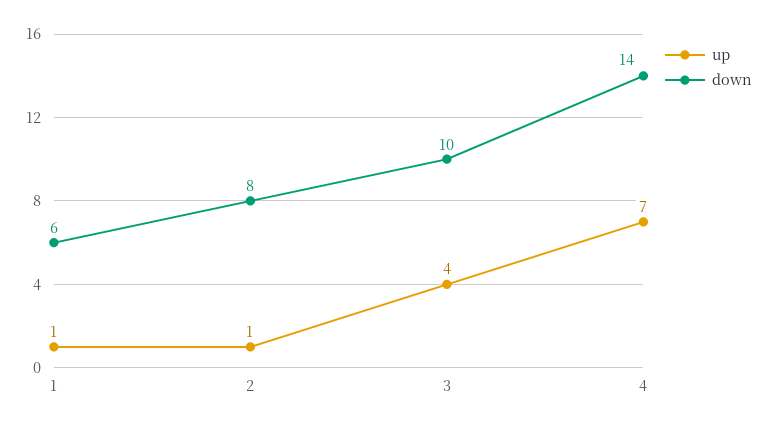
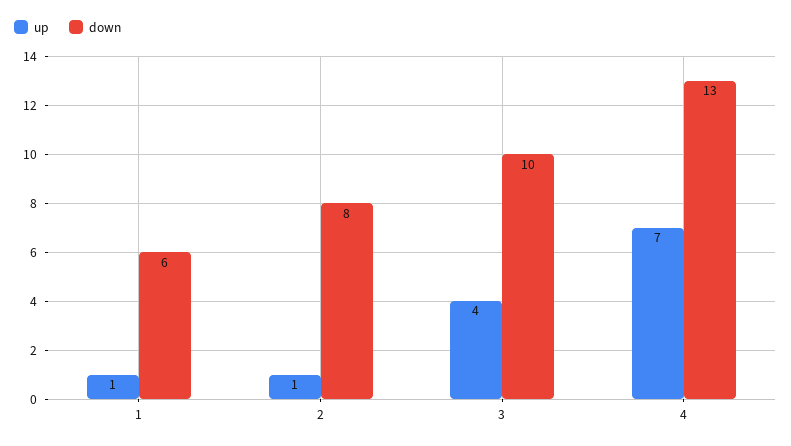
  {
    "up": {
      "1": 1,
      "2": 1,
      "3": 4,
      "4": 7
    },
    "down": {
      "1": 6,
      "2": 8,
      "3": 10,
-     "4": 14
+     "4": 13
    }
  }

